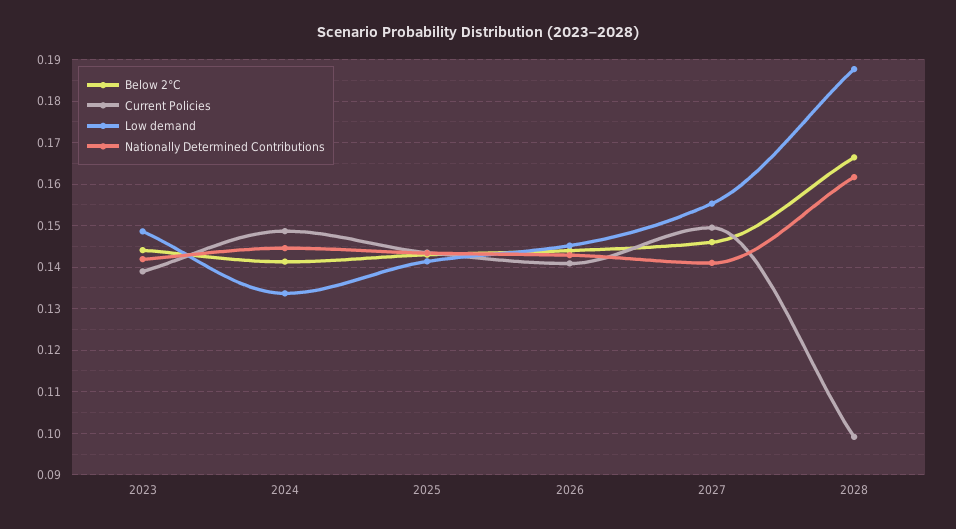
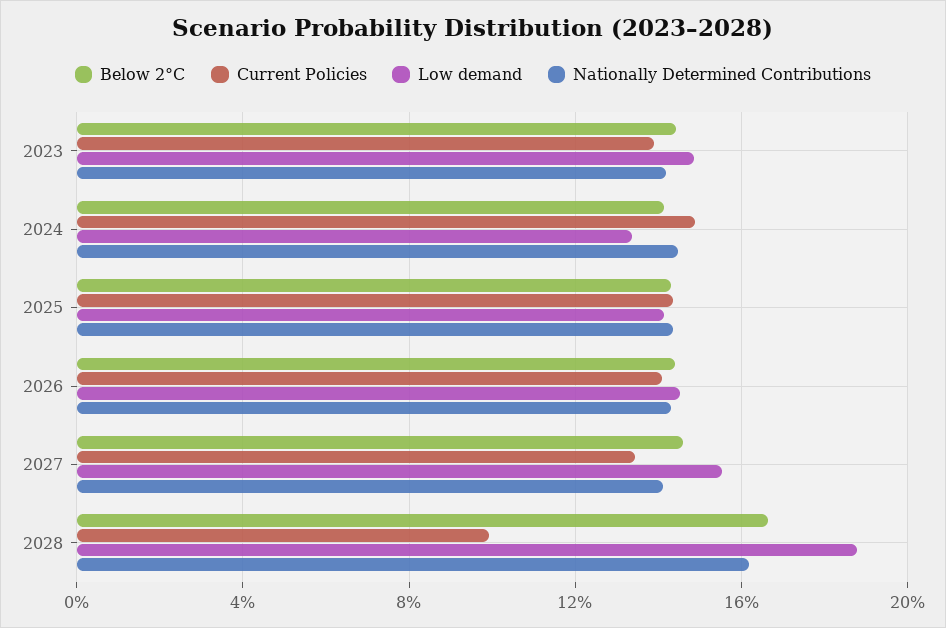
  {
    "Below 2°C": {
      "2023": 0.144,
      "2024": 0.142,
      "2025": 0.144,
      "2026": 0.144,
      "2027": 0.146,
      "2028": 0.166
    },
    "Current Policies": {
      "2023": 0.14,
      "2024": 0.148,
      "2025": 0.144,
      "2026": 0.14,
-     "2027": 0.15,
+     "2027": 0.135,
      "2028": 0.1
    },
    "Low demand": {
      "2023": 0.148,
      "2024": 0.134,
      "2025": 0.142,
      "2026": 0.146,
      "2027": 0.156,
      "2028": 0.188
    },
    "Nationally Determined Contributions": {
      "2023": 0.142,
      "2024": 0.144,
      "2025": 0.144,
      "2026": 0.142,
      "2027": 0.142,
      "2028": 0.162
    }
  }

